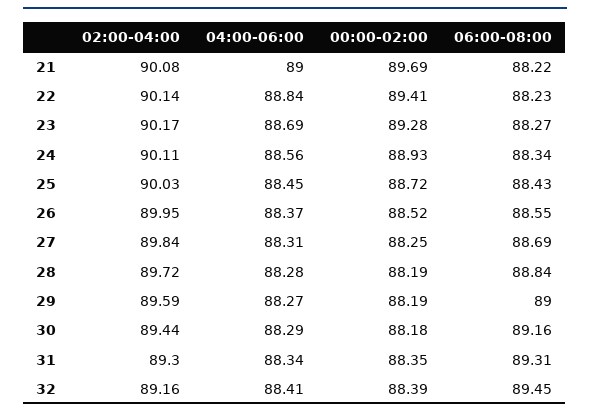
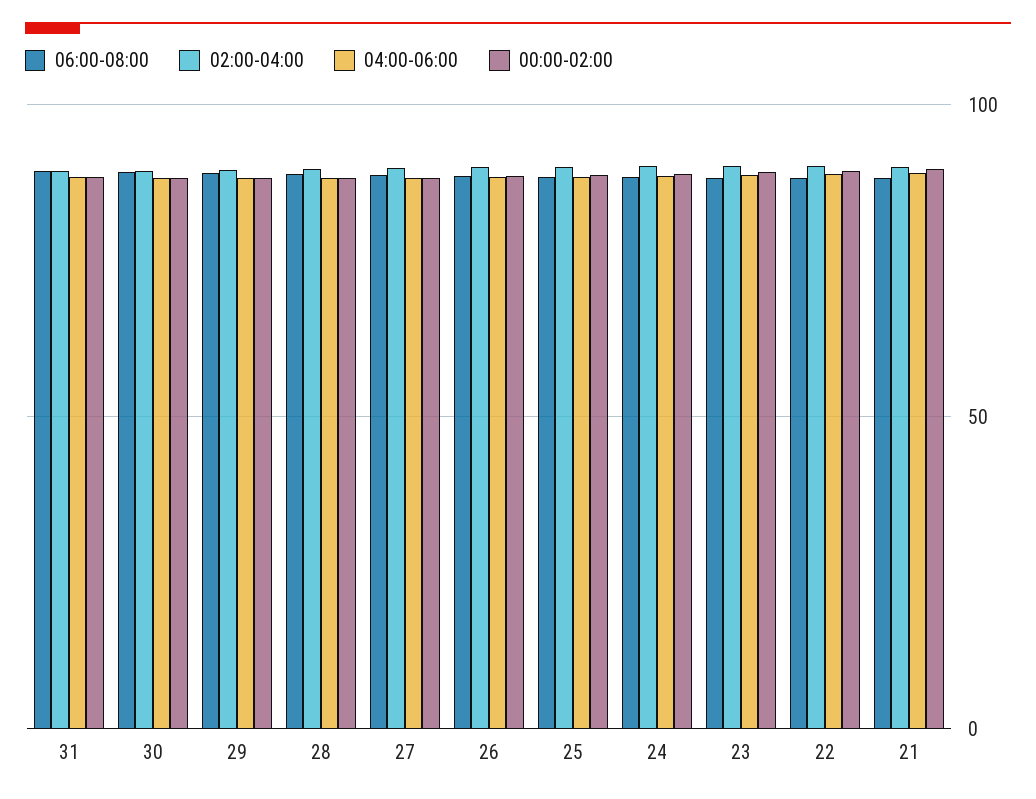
  {
    "02:00-04:00": {
      "21": 90.08,
      "22": 90.14,
      "23": 90.17,
      "24": 90.11,
      "25": 90.03,
      "26": 89.95,
      "27": 89.84,
      "28": 89.72,
      "29": 89.59,
      "30": 89.44,
-     "31": 89.3,
+     "31": 89.3
-     "32": 89.16
    },
    "04:00-06:00": {
      "21": 89,
      "22": 88.84,
      "23": 88.69,
      "24": 88.56,
      "25": 88.45,
      "26": 88.37,
      "27": 88.31,
      "28": 88.28,
      "29": 88.27,
      "30": 88.29,
-     "31": 88.34,
+     "31": 88.34
-     "32": 88.41
    },
    "00:00-02:00": {
      "21": 89.69,
      "22": 89.41,
      "23": 89.28,
      "24": 88.93,
      "25": 88.72,
      "26": 88.52,
      "27": 88.25,
      "28": 88.19,
      "29": 88.19,
      "30": 88.18,
-     "31": 88.35,
+     "31": 88.35
-     "32": 88.39
    },
    "06:00-08:00": {
      "21": 88.22,
      "22": 88.23,
      "23": 88.27,
      "24": 88.34,
      "25": 88.43,
      "26": 88.55,
      "27": 88.69,
      "28": 88.84,
      "29": 89,
      "30": 89.16,
-     "31": 89.31,
+     "31": 89.31
-     "32": 89.45
    }
  }

